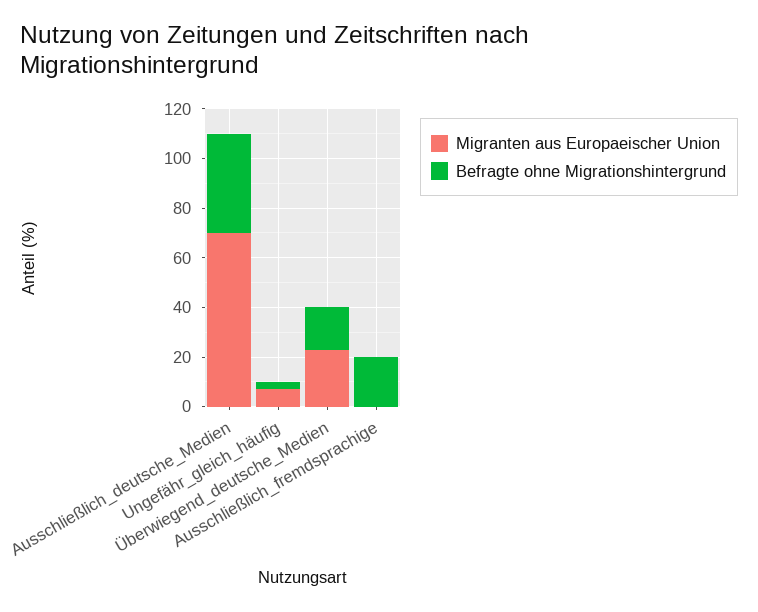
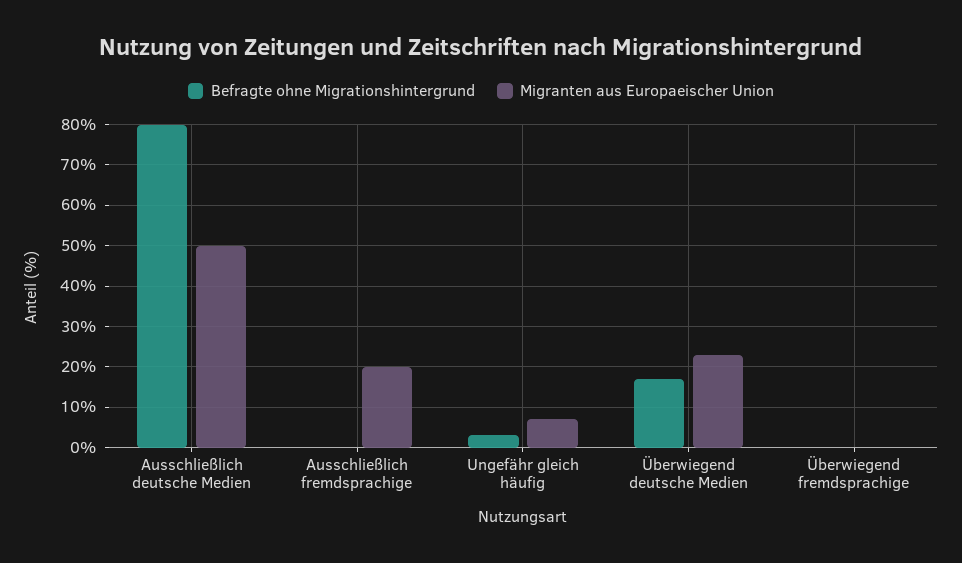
  {
    "Migranten aus Europaeischer Union": {
-     "Ausschließlich_deutsche_Medien": 70,
+     "Ausschließlich_deutsche_Medien": 50,
      "Ungefähr_gleich_häufig": 5,
      "Überwiegend_deutsche_Medien": 25,
-     "Ausschließlich_fremdsprachige": 0
+     "Ausschließlich_fremdsprachige": 20,
+     "Überwiegend fremdsprachige": 0
    },
    "Befragte ohne Migrationshintergrund": {
-     "Ausschließlich_deutsche_Medien": 40,
+     "Ausschließlich_deutsche_Medien": 80,
      "Ungefähr_gleich_häufig": 5,
      "Überwiegend_deutsche_Medien": 15,
-     "Ausschließlich_fremdsprachige": 20
+     "Ausschließlich_fremdsprachige": 0,
+     "Überwiegend fremdsprachige": 0
    }
  }

